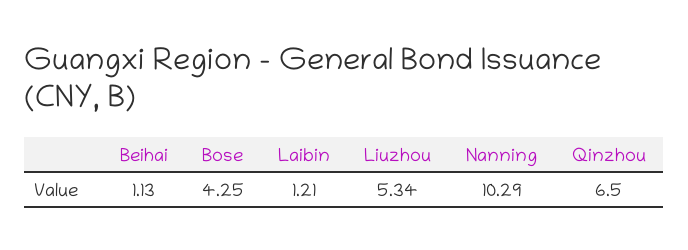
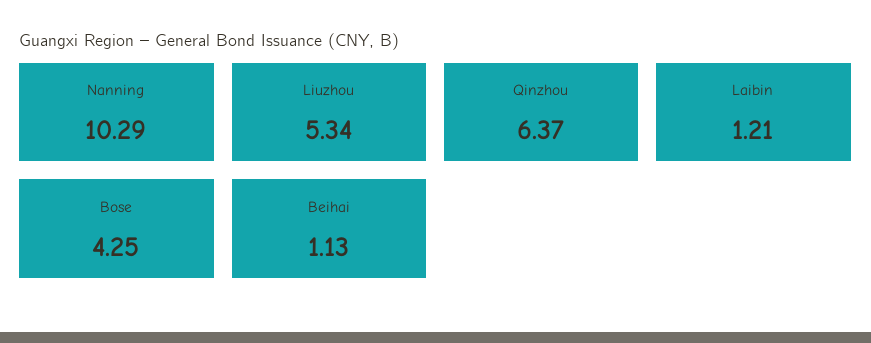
  {
    "Beihai": 1.13,
    "Bose": 4.25,
    "Laibin": 1.21,
    "Liuzhou": 5.34,
    "Nanning": 10.29,
-   "Qinzhou": 6.5
+   "Qinzhou": 6.37
  }

